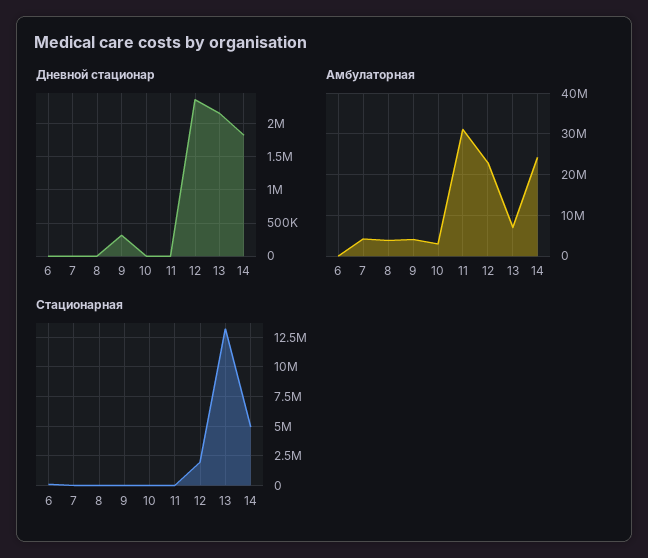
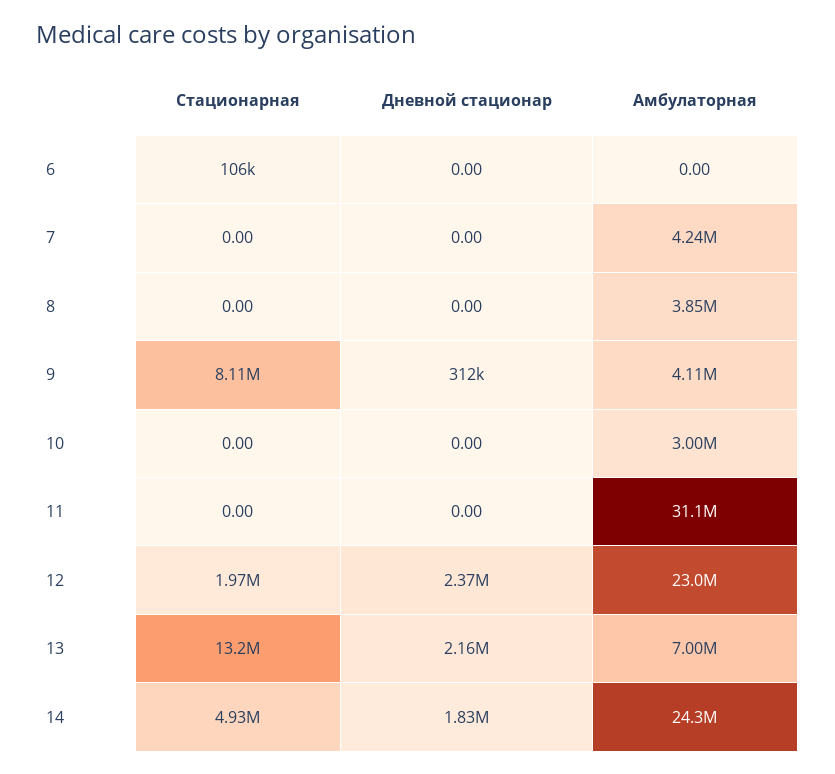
  {
    "Дневной стационар": {
      "6": 0,
      "7": 0,
      "8": 0,
      "9": 312000,
      "10": 0,
      "11": 0,
      "12": 2370000,
      "13": 2160000,
      "14": 1830000
    },
    "Амбулаторная": {
      "6": 0,
      "7": 4240000,
      "8": 3850000,
      "9": 4110000,
      "10": 3000000,
      "11": 31100000,
      "12": 23000000,
      "13": 7000000,
      "14": 24300000
    },
    "Стационарная": {
      "6": 106000,
      "7": 0,
      "8": 0,
-     "9": 0,
+     "9": 8110000,
      "10": 0,
      "11": 0,
      "12": 1970000,
      "13": 13200000,
      "14": 4930000
    }
  }

